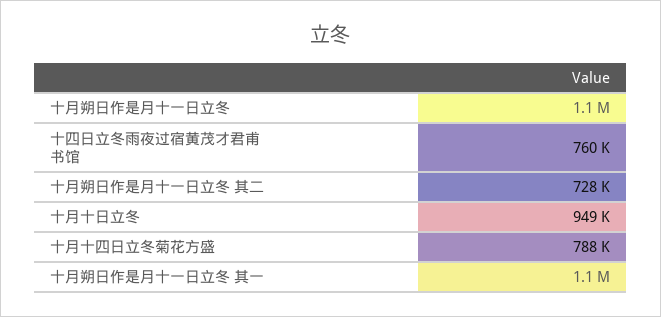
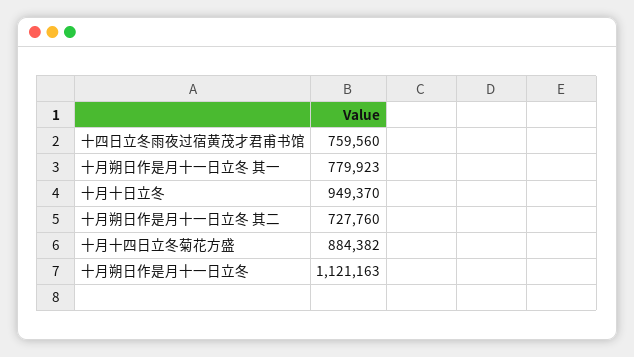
  {
    "十月朔日作是月十一日立冬": 1121163,
    "十四日立冬雨夜过宿黄茂才君甫书馆": 759560,
    "十月朔日作是月十一日立冬 其二": 727760,
    "十月十日立冬": 949370,
-   "十月十四日立冬菊花方盛": 788000,
+   "十月十四日立冬菊花方盛": 884382,
-   "十月朔日作是月十一日立冬 其一": 1100000
+   "十月朔日作是月十一日立冬 其一": 779923
  }

